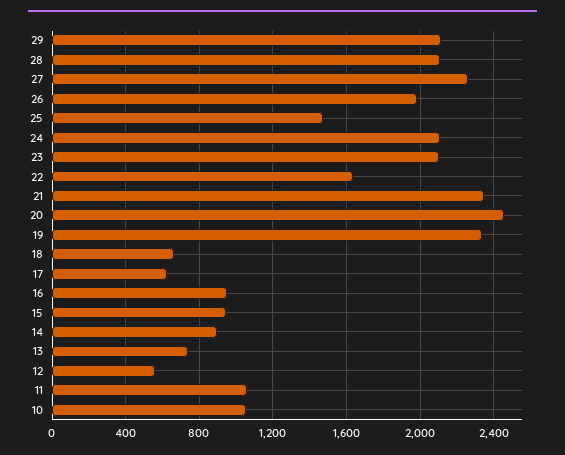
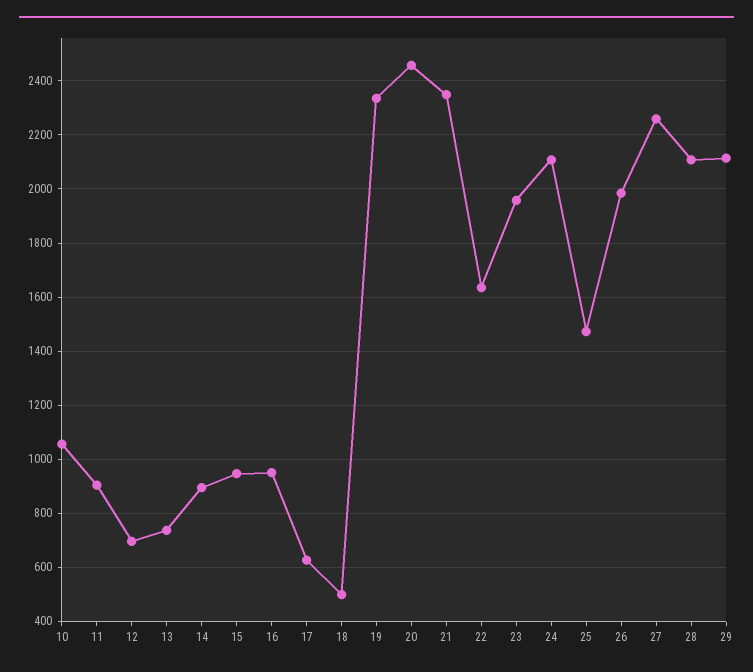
  {
    "29": 2125,
    "28": 2100,
    "27": 2250,
    "26": 1975,
    "25": 1475,
    "24": 2100,
-   "23": 2100,
+   "23": 1950,
    "22": 1625,
    "21": 2350,
    "20": 2450,
    "19": 2325,
-   "18": 650,
+   "18": 500,
    "17": 625,
    "16": 950,
    "15": 950,
    "14": 900,
    "13": 725,
-   "12": 550,
+   "12": 700,
-   "11": 1050,
+   "11": 900,
    "10": 1050
  }

